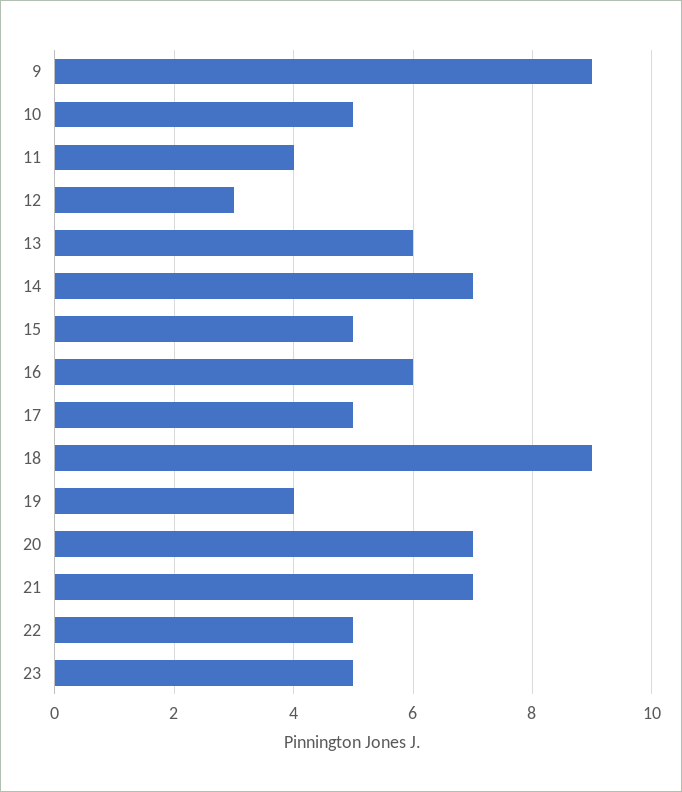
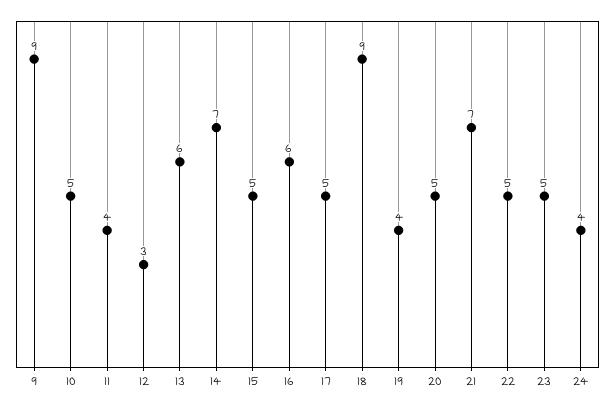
  {
    "9": 9,
    "10": 5,
    "11": 4,
    "12": 3,
    "13": 6,
    "14": 7,
    "15": 5,
    "16": 6,
    "17": 5,
    "18": 9,
    "19": 4,
-   "20": 7,
+   "20": 5,
    "21": 7,
    "22": 5,
-   "23": 5
+   "23": 5,
+   "24": 4
  }

